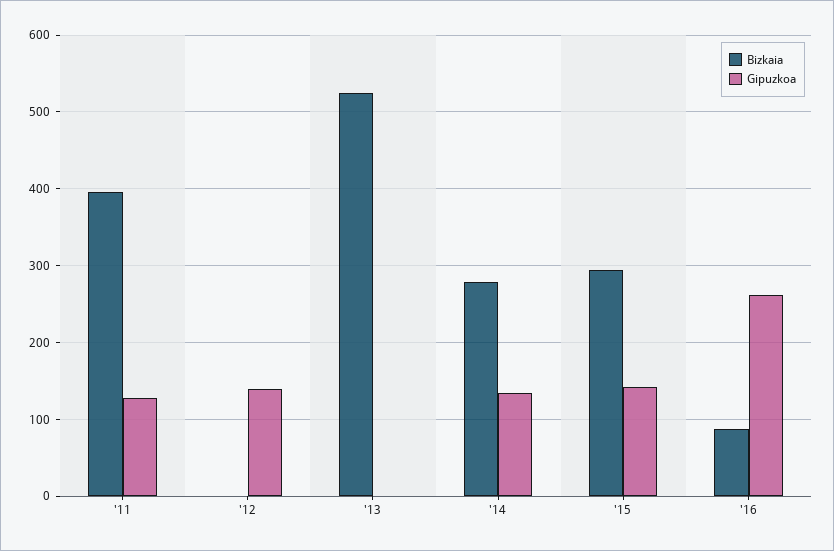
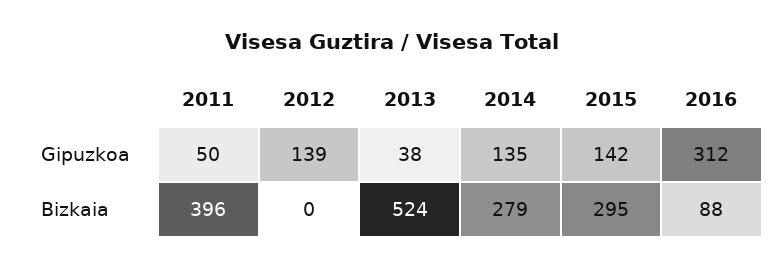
  {
    "Bizkaia": {
      "'11": 396,
      "'12": 0,
      "'13": 524,
      "'14": 279,
      "'15": 295,
      "'16": 88
    },
    "Gipuzkoa": {
-     "'11": 130,
+     "'11": 50,
      "'12": 139,
-     "'13": 0,
+     "'13": 38,
      "'14": 135,
      "'15": 142,
-     "'16": 260
+     "'16": 312
    }
  }

